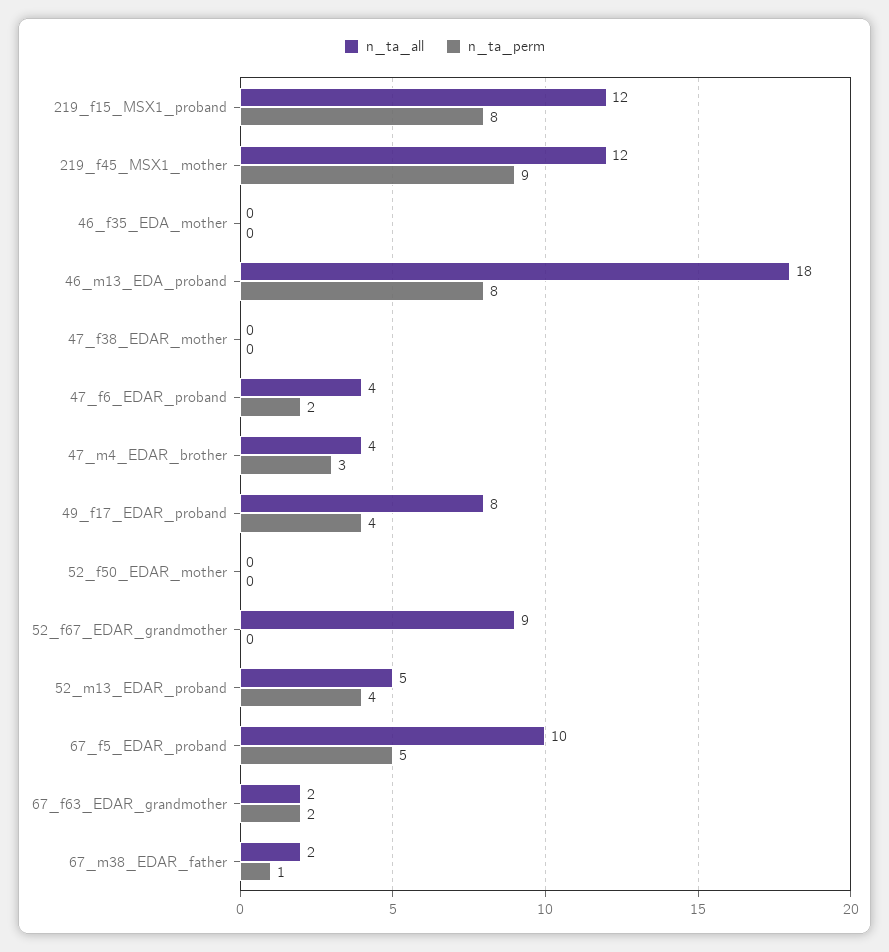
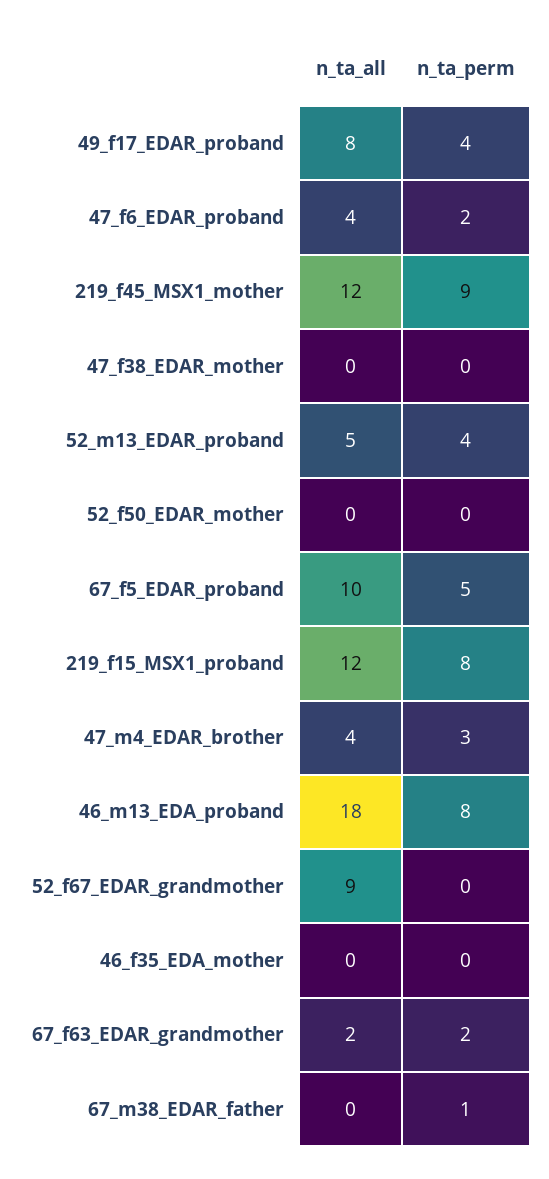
  {
    "n_ta_all": {
      "219_f15_MSX1_proband": 12,
      "219_f45_MSX1_mother": 12,
      "46_f35_EDA_mother": 0,
      "46_m13_EDA_proband": 18,
      "47_f38_EDAR_mother": 0,
      "47_f6_EDAR_proband": 4,
      "47_m4_EDAR_brother": 4,
      "49_f17_EDAR_proband": 8,
      "52_f50_EDAR_mother": 0,
      "52_f67_EDAR_grandmother": 9,
      "52_m13_EDAR_proband": 5,
      "67_f5_EDAR_proband": 10,
      "67_f63_EDAR_grandmother": 2,
-     "67_m38_EDAR_father": 2
+     "67_m38_EDAR_father": 0
    },
    "n_ta_perm": {
      "219_f15_MSX1_proband": 8,
      "219_f45_MSX1_mother": 9,
      "46_f35_EDA_mother": 0,
      "46_m13_EDA_proband": 8,
      "47_f38_EDAR_mother": 0,
      "47_f6_EDAR_proband": 2,
      "47_m4_EDAR_brother": 3,
      "49_f17_EDAR_proband": 4,
      "52_f50_EDAR_mother": 0,
      "52_f67_EDAR_grandmother": 0,
      "52_m13_EDAR_proband": 4,
      "67_f5_EDAR_proband": 5,
      "67_f63_EDAR_grandmother": 2,
      "67_m38_EDAR_father": 1
    }
  }

